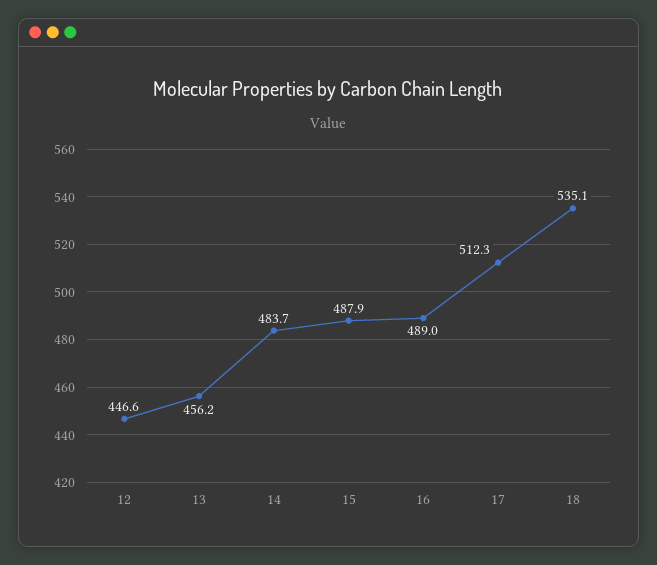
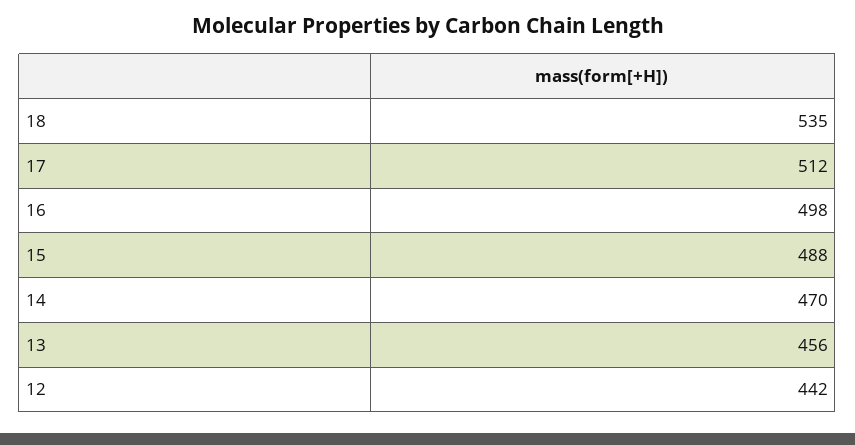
  {
-   "12": 446.6,
+   "12": 442,
    "13": 456.2,
-   "14": 483.7,
+   "14": 470,
    "15": 487.9,
-   "16": 489,
+   "16": 498,
    "17": 512.3,
    "18": 535.1
  }

